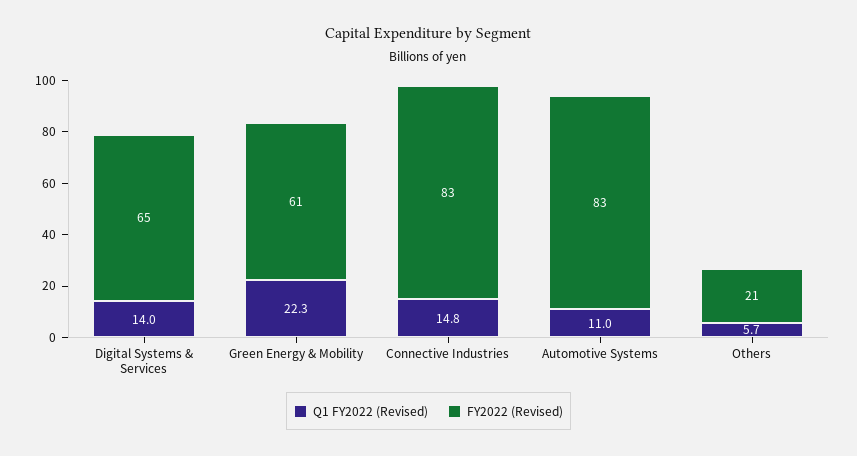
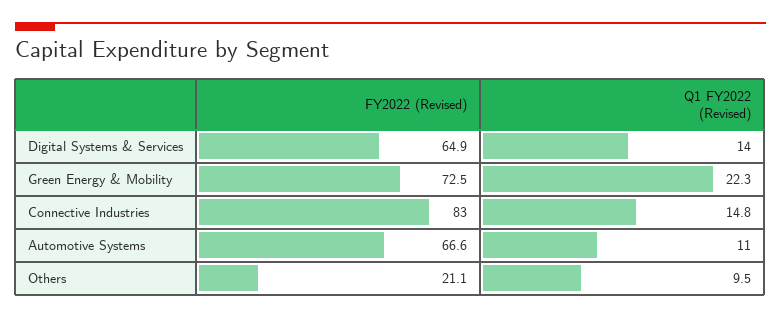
  {
    "Q1 FY2022 (Revised)": {
      "Digital Systems & Services": 14,
      "Green Energy & Mobility": 22.3,
      "Connective Industries": 14.8,
      "Automotive Systems": 11,
-     "Others": 5.7
+     "Others": 9.5
    },
    "FY2022 (Revised)": {
      "Digital Systems & Services": 64.9,
-     "Green Energy & Mobility": 61,
+     "Green Energy & Mobility": 72.5,
      "Connective Industries": 83,
-     "Automotive Systems": 83,
+     "Automotive Systems": 66.6,
      "Others": 21.1
    }
  }

